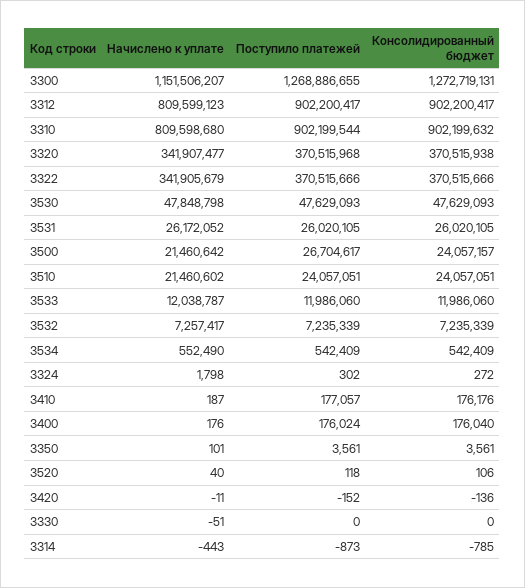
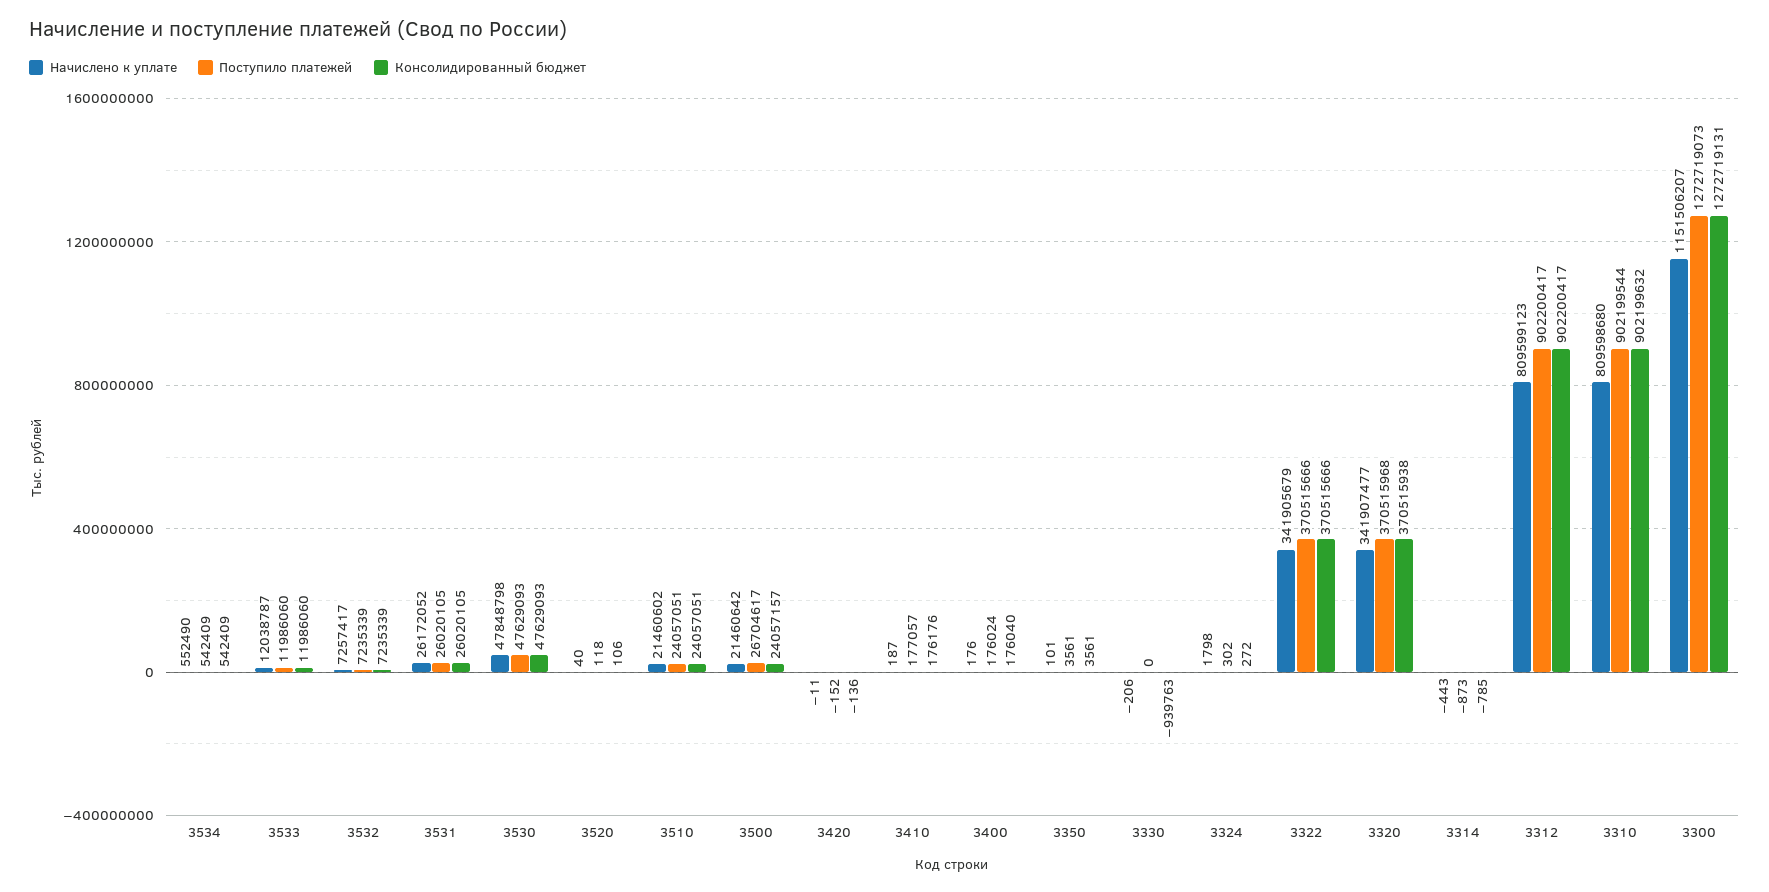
  {
    "Начислено к уплате": {
      "3300": 1151506207,
      "3312": 809599123,
      "3310": 809598680,
      "3320": 341907477,
      "3322": 341905679,
      "3530": 47848798,
      "3531": 26172052,
      "3500": 21460642,
      "3510": 21460602,
      "3533": 12038787,
      "3532": 7257417,
      "3534": 552490,
      "3324": 1798,
      "3410": 187,
      "3400": 176,
      "3350": 101,
      "3520": 40,
      "3420": -11,
-     "3330": -51,
+     "3330": -206,
      "3314": -443
    },
    "Поступило платежей": {
-     "3300": 1268886655,
+     "3300": 1272719073,
      "3312": 902200417,
      "3310": 902199544,
      "3320": 370515968,
      "3322": 370515666,
      "3530": 47629093,
      "3531": 26020105,
      "3500": 26704617,
      "3510": 24057051,
      "3533": 11986060,
      "3532": 7235339,
      "3534": 542409,
      "3324": 302,
      "3410": 177057,
      "3400": 176024,
      "3350": 3561,
      "3520": 118,
      "3420": -152,
      "3330": 0,
      "3314": -873
    },
    "Консолидированный бюджет": {
      "3300": 1272719131,
      "3312": 902200417,
      "3310": 902199632,
      "3320": 370515938,
      "3322": 370515666,
      "3530": 47629093,
      "3531": 26020105,
      "3500": 24057157,
      "3510": 24057051,
      "3533": 11986060,
      "3532": 7235339,
      "3534": 542409,
      "3324": 272,
      "3410": 176176,
      "3400": 176040,
      "3350": 3561,
      "3520": 106,
      "3420": -136,
-     "3330": 0,
+     "3330": -939763,
      "3314": -785
    }
  }

